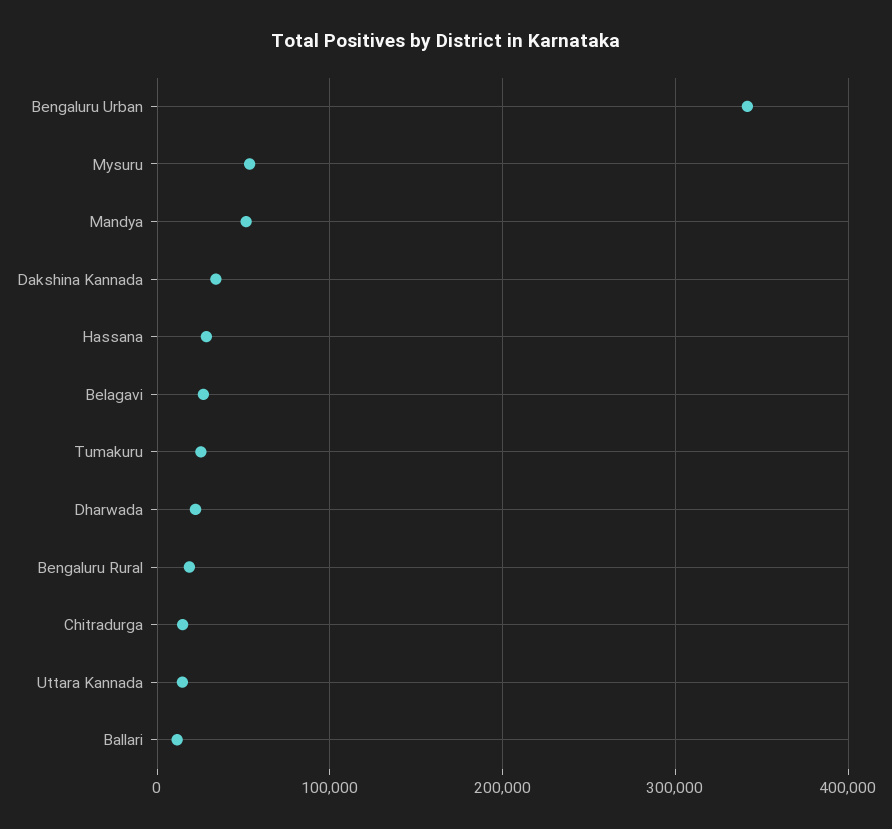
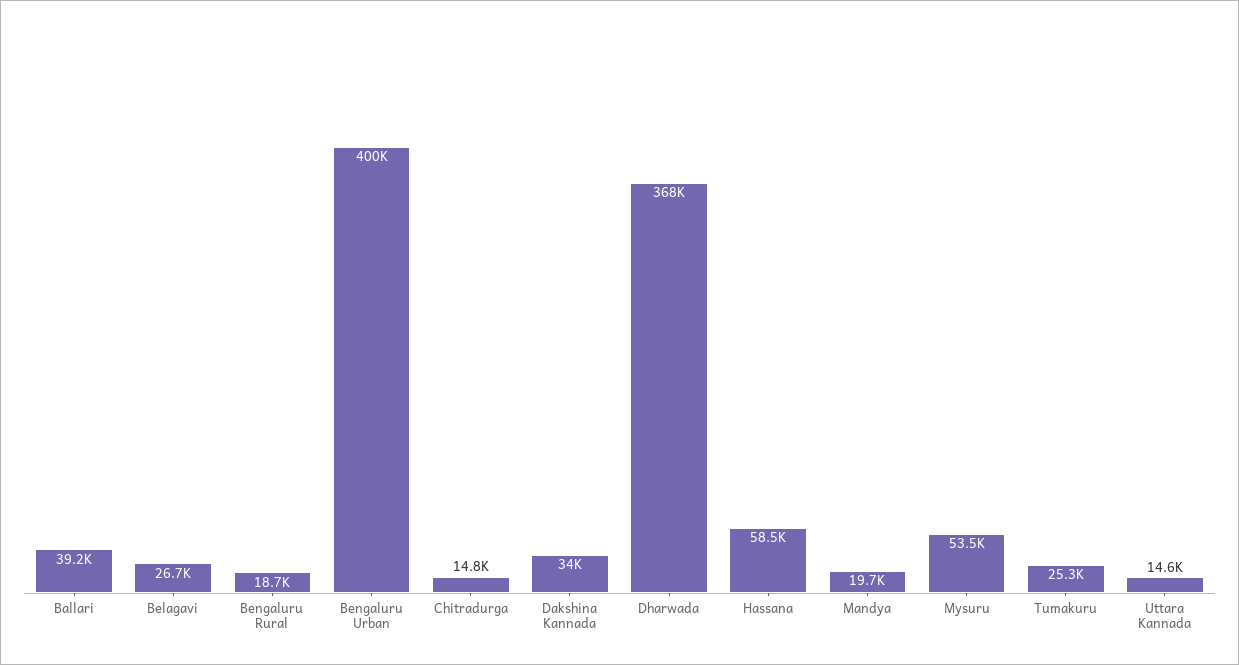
  {
-   "Bengaluru Urban": 340000,
+   "Bengaluru Urban": 400000,
    "Mysuru": 53500,
-   "Mandya": 50000,
+   "Mandya": 19700,
    "Dakshina Kannada": 34000,
-   "Hassana": 30000,
+   "Hassana": 58500,
    "Belagavi": 26700,
    "Tumakuru": 25300,
-   "Dharwada": 20000,
+   "Dharwada": 368000,
    "Bengaluru Rural": 18700,
    "Chitradurga": 14800,
    "Uttara Kannada": 14600,
-   "Ballari": 10000
+   "Ballari": 39200
  }

